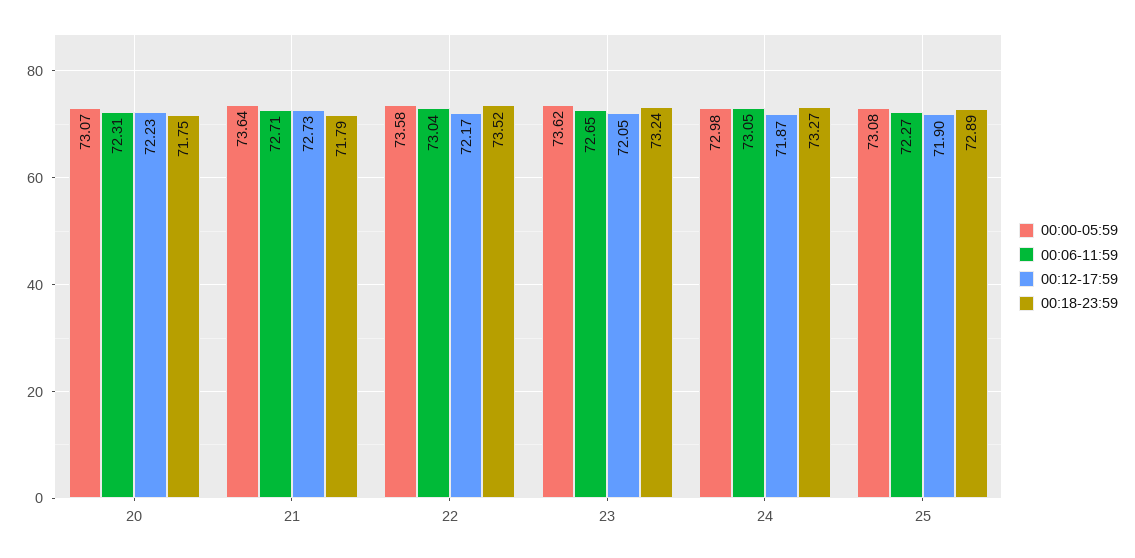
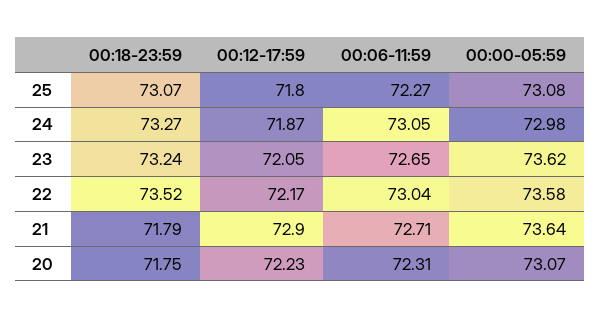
  {
    "00:00-05:59": {
      "20": 73.07,
      "21": 73.64,
      "22": 73.58,
      "23": 73.62,
      "24": 72.98,
      "25": 73.08
    },
    "00:06-11:59": {
      "20": 72.31,
      "21": 72.71,
      "22": 73.04,
      "23": 72.65,
      "24": 73.05,
      "25": 72.27
    },
    "00:12-17:59": {
      "20": 72.23,
-     "21": 72.73,
+     "21": 72.9,
      "22": 72.17,
      "23": 72.05,
      "24": 71.87,
-     "25": 71.9
+     "25": 71.8
    },
    "00:18-23:59": {
      "20": 71.75,
      "21": 71.79,
      "22": 73.52,
      "23": 73.24,
      "24": 73.27,
-     "25": 72.89
+     "25": 73.07
    }
  }

